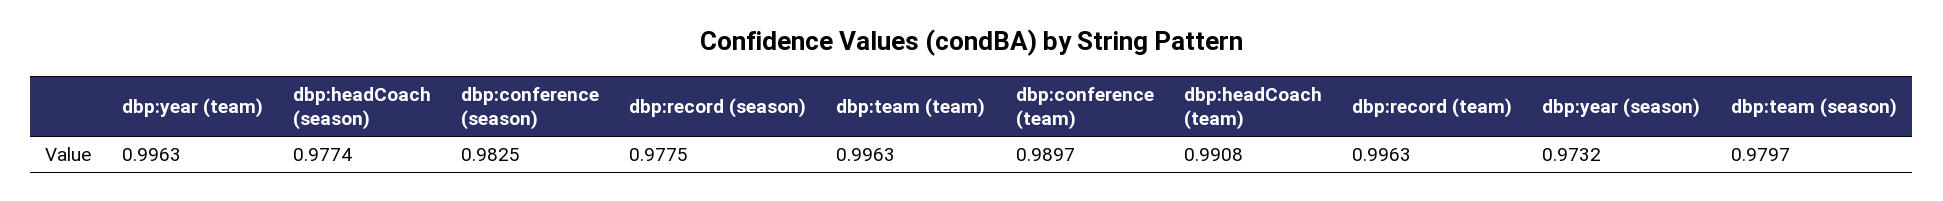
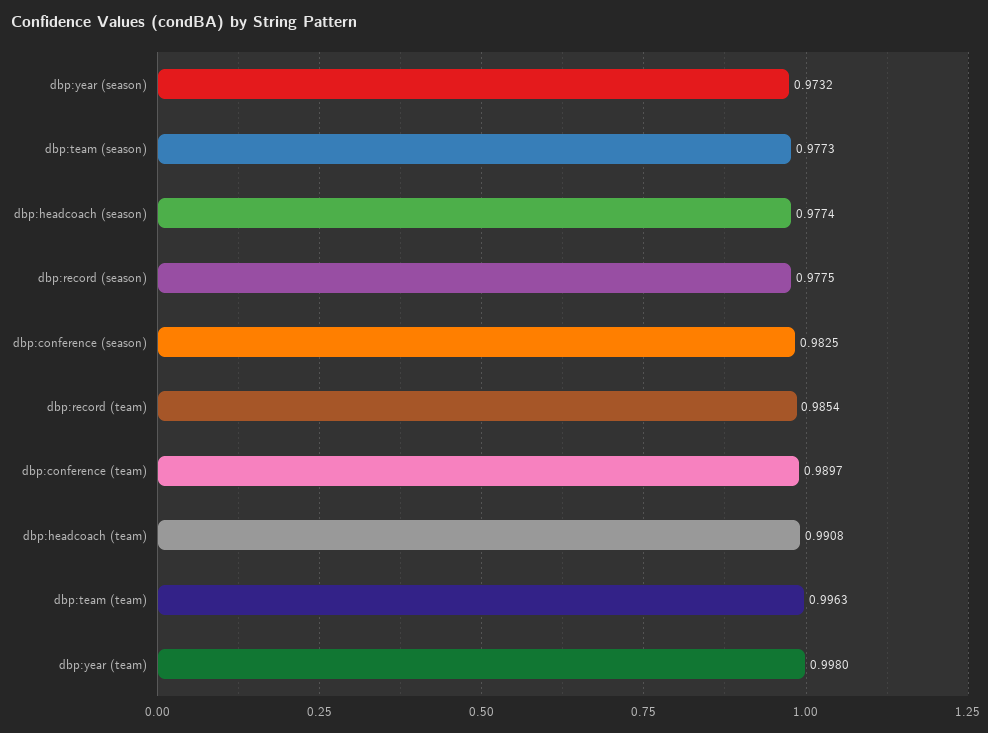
  {
-   "dbp:year (team)": 0.9963,
+   "dbp:year (team)": 0.998,
    "dbp:headCoach (season)": 0.9774,
    "dbp:conference (season)": 0.9825,
    "dbp:record (season)": 0.9775,
    "dbp:team (team)": 0.9963,
    "dbp:conference (team)": 0.9897,
    "dbp:headCoach (team)": 0.9908,
-   "dbp:record (team)": 0.9963,
+   "dbp:record (team)": 0.9854,
    "dbp:year (season)": 0.9732,
-   "dbp:team (season)": 0.9797
+   "dbp:team (season)": 0.9773
  }

